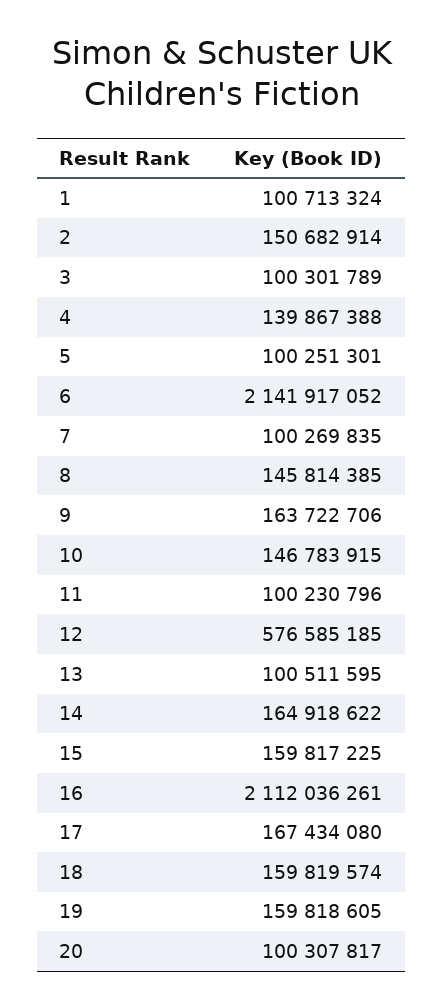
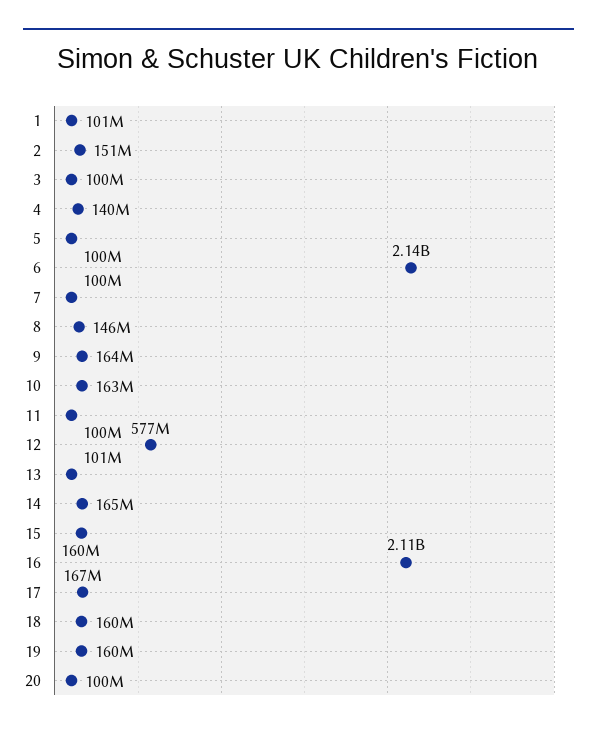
  {
    "1": 100713324,
    "2": 150682914,
    "3": 100301789,
    "4": 139867388,
    "5": 100251301,
    "6": 2141917052,
    "7": 100269835,
    "8": 145814385,
    "9": 163722706,
-   "10": 146783915,
+   "10": 163000000,
    "11": 100230796,
    "12": 576585185,
    "13": 100511595,
    "14": 164918622,
    "15": 159817225,
    "16": 2112036261,
    "17": 167434080,
    "18": 159819574,
    "19": 159818605,
    "20": 100307817
  }

